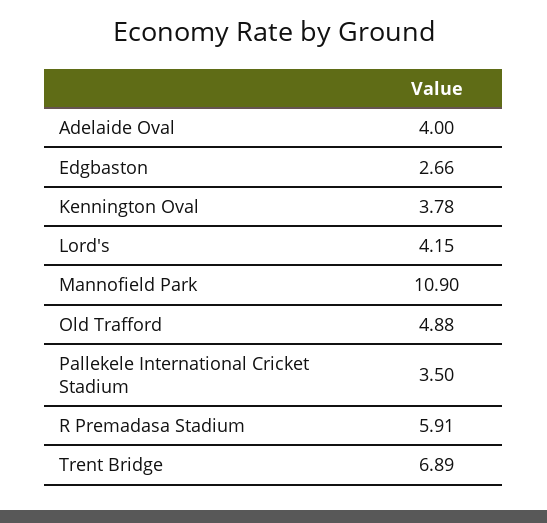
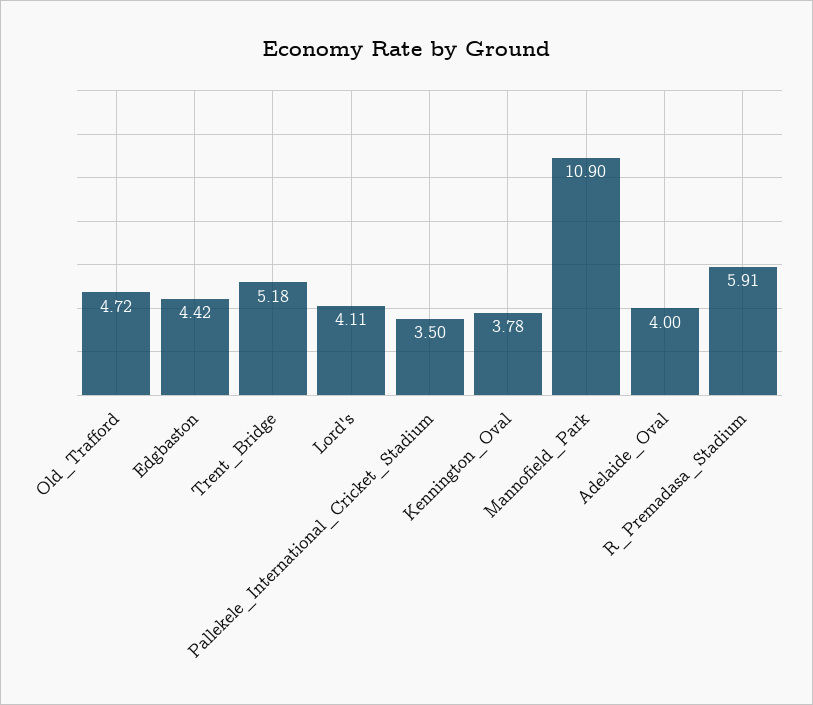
  {
    "Adelaide Oval": 4,
-   "Edgbaston": 2.66,
+   "Edgbaston": 4.42,
    "Kennington Oval": 3.78,
-   "Lord's": 4.15,
+   "Lord's": 4.11,
    "Mannofield Park": 10.9,
-   "Old Trafford": 4.88,
+   "Old Trafford": 4.72,
    "Pallekele International Cricket Stadium": 3.5,
    "R Premadasa Stadium": 5.91,
-   "Trent Bridge": 6.89
+   "Trent Bridge": 5.18
  }

